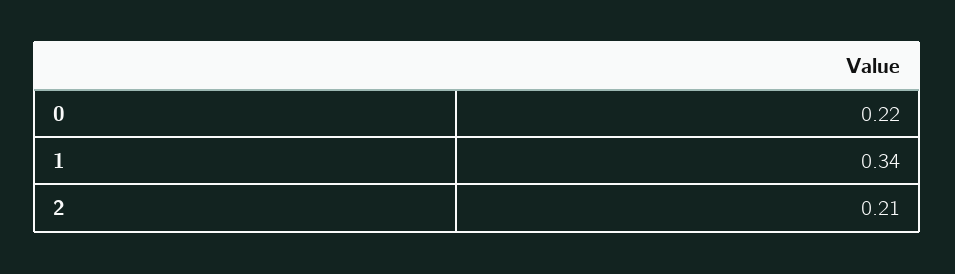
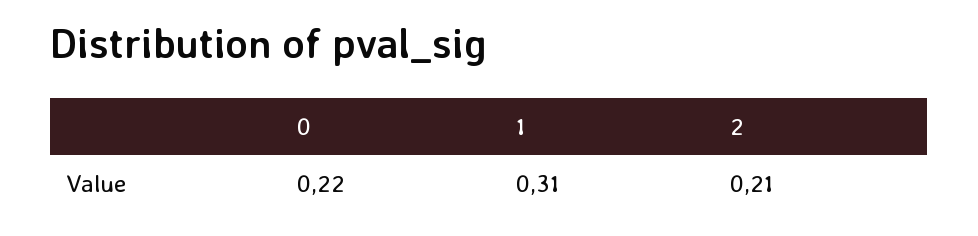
  {
    "0": 0.22,
-   "1": 0.34,
+   "1": 0.31,
    "2": 0.21
  }

